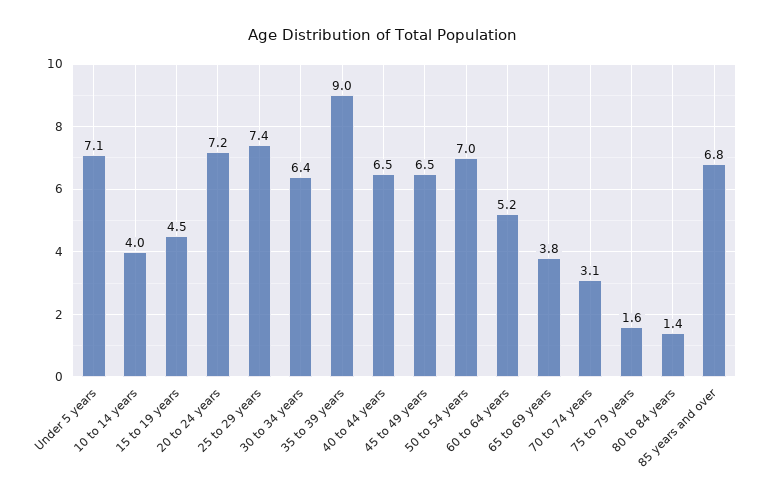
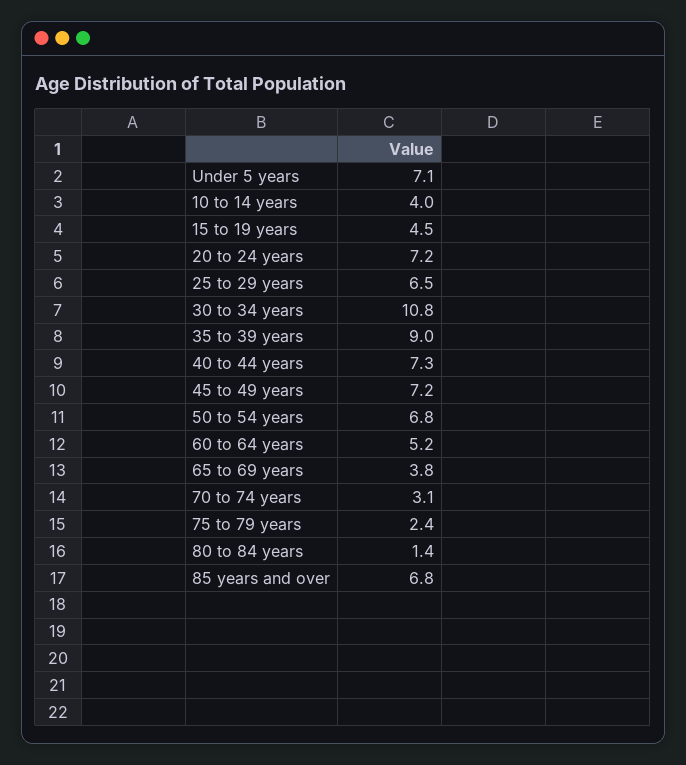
  {
    "Under 5 years": 7.1,
    "10 to 14 years": 4,
    "15 to 19 years": 4.5,
    "20 to 24 years": 7.2,
-   "25 to 29 years": 7.4,
+   "25 to 29 years": 6.5,
-   "30 to 34 years": 6.4,
+   "30 to 34 years": 10.8,
    "35 to 39 years": 9,
-   "40 to 44 years": 6.5,
+   "40 to 44 years": 7.3,
-   "45 to 49 years": 6.5,
+   "45 to 49 years": 7.2,
-   "50 to 54 years": 7,
+   "50 to 54 years": 6.8,
    "60 to 64 years": 5.2,
    "65 to 69 years": 3.8,
    "70 to 74 years": 3.1,
-   "75 to 79 years": 1.6,
+   "75 to 79 years": 2.4,
    "80 to 84 years": 1.4,
    "85 years and over": 6.8
  }

